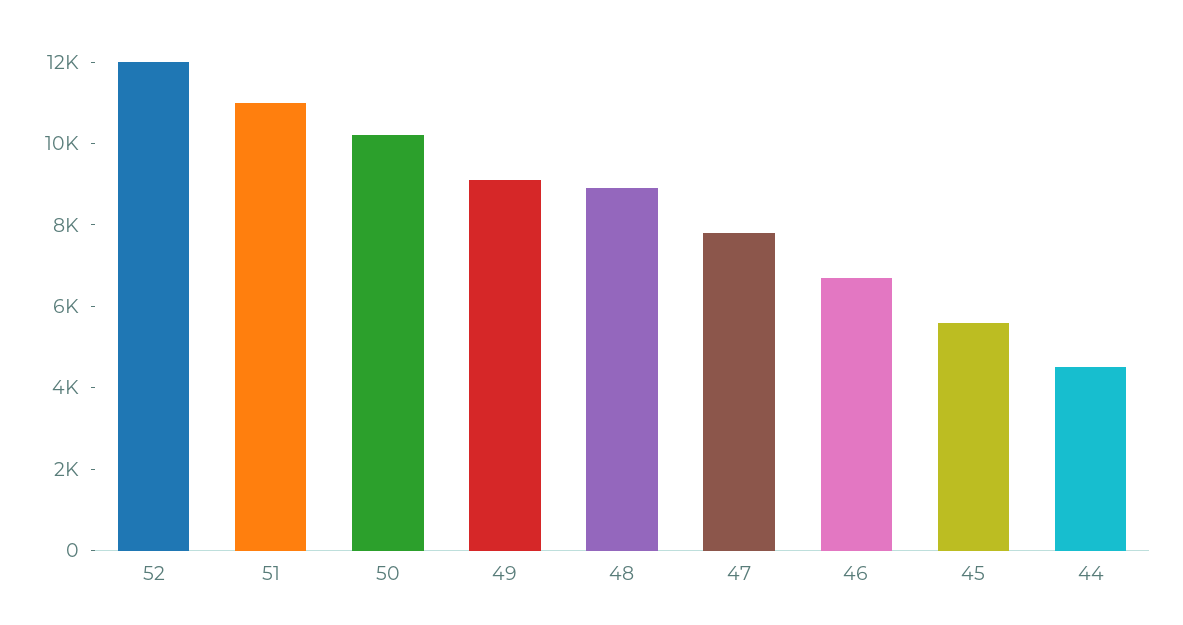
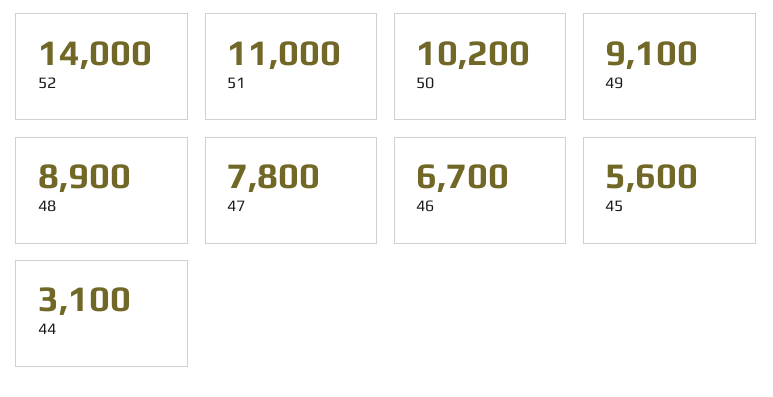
  {
-   "52": 12000,
+   "52": 14000,
    "51": 11000,
    "50": 10200,
    "49": 9100,
    "48": 8900,
    "47": 7800,
    "46": 6700,
    "45": 5600,
-   "44": 4500
+   "44": 3100
  }

